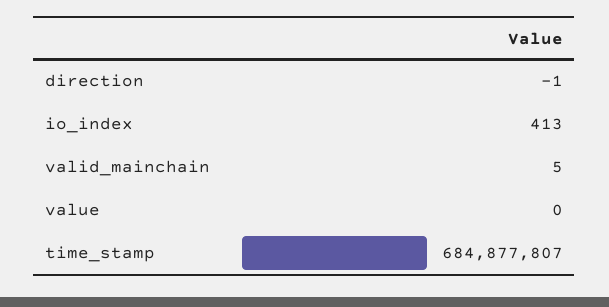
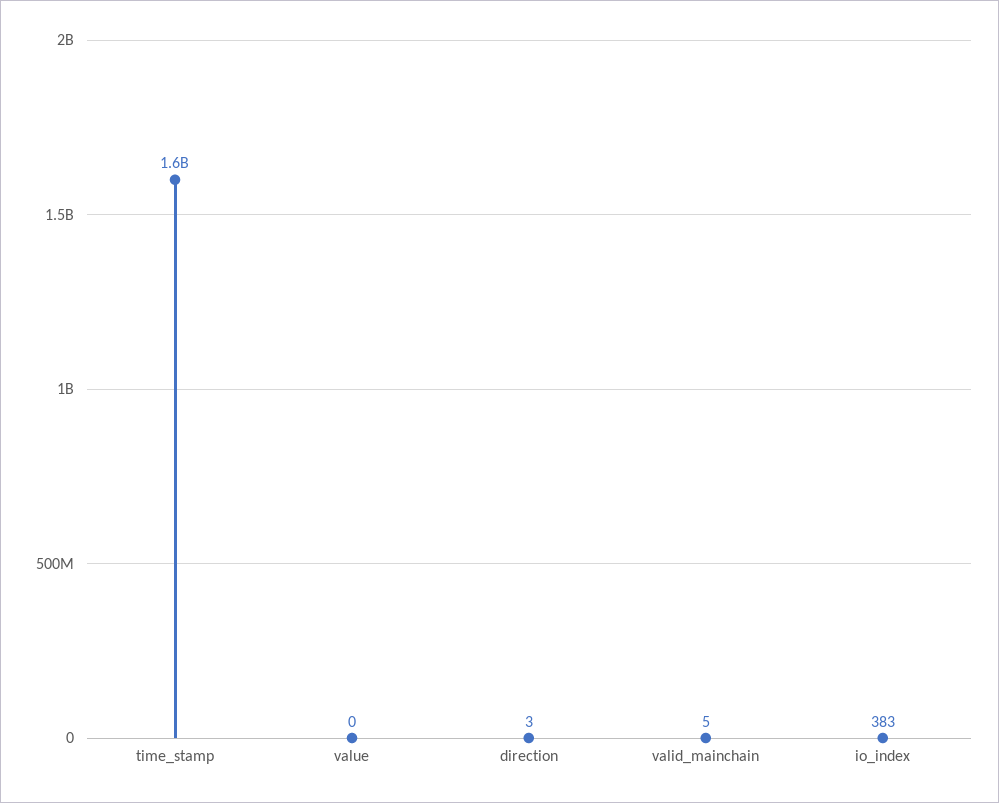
  {
-   "direction": -1,
+   "direction": 3,
-   "io_index": 413,
+   "io_index": 383,
    "valid_mainchain": 5,
    "value": 0,
-   "time_stamp": 684877807
+   "time_stamp": 1600000000
  }

